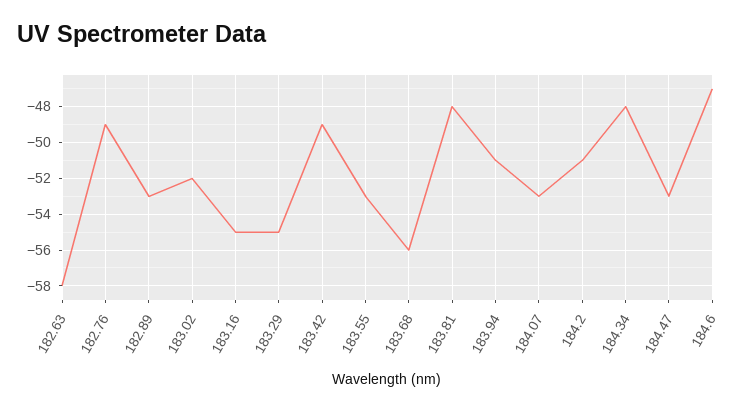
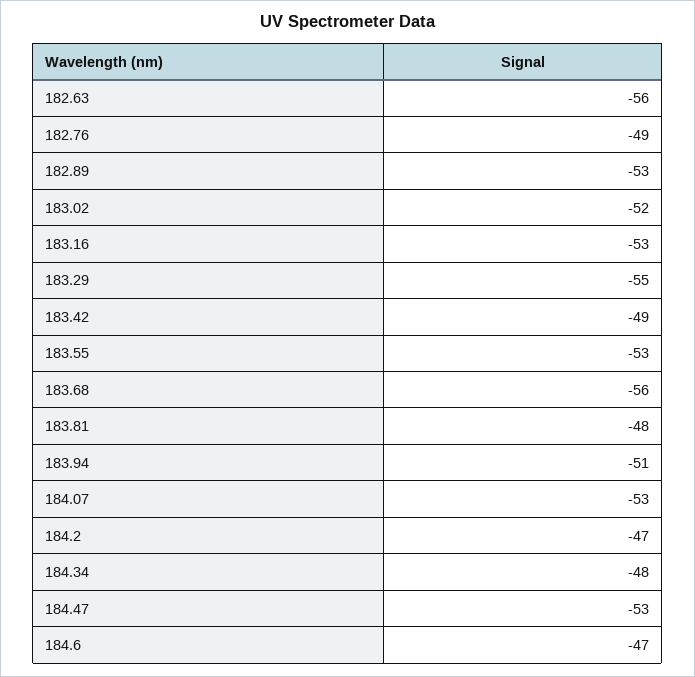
  {
-   "182.63": -58,
+   "182.63": -56,
    "182.76": -49,
    "182.89": -53,
    "183.02": -52,
-   "183.16": -55,
+   "183.16": -53,
    "183.29": -55,
    "183.42": -49,
    "183.55": -53,
    "183.68": -56,
    "183.81": -48,
    "183.94": -51,
    "184.07": -53,
-   "184.2": -51,
+   "184.2": -47,
    "184.34": -48,
    "184.47": -53,
    "184.6": -47
  }

